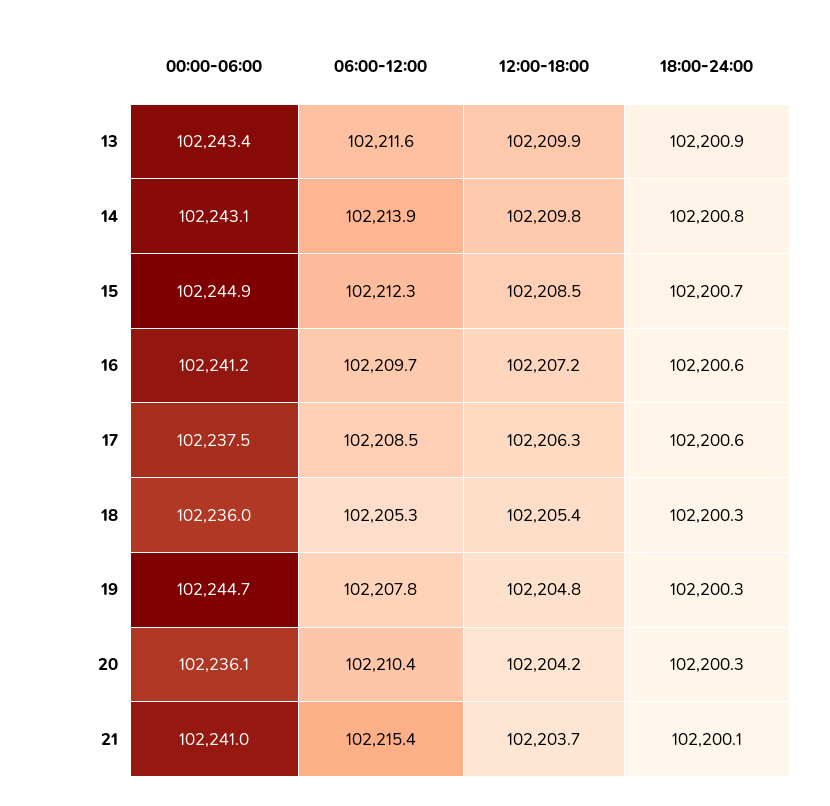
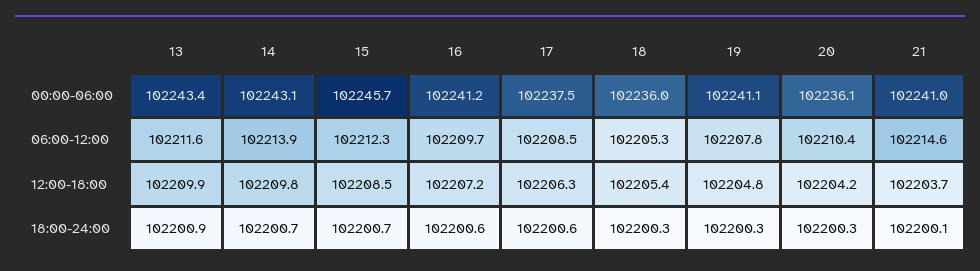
  {
    "00:00-06:00": {
      "13": 102243.4,
      "14": 102243.1,
-     "15": 102244.9,
+     "15": 102245.7,
      "16": 102241.2,
      "17": 102237.5,
      "18": 102236,
-     "19": 102244.7,
+     "19": 102241.1,
      "20": 102236.1,
      "21": 102241
    },
    "06:00-12:00": {
      "13": 102211.6,
      "14": 102213.9,
      "15": 102212.3,
      "16": 102209.7,
      "17": 102208.5,
      "18": 102205.3,
      "19": 102207.8,
      "20": 102210.4,
-     "21": 102215.4
+     "21": 102214.6
    },
    "12:00-18:00": {
      "13": 102209.9,
      "14": 102209.8,
      "15": 102208.5,
      "16": 102207.2,
      "17": 102206.3,
      "18": 102205.4,
      "19": 102204.8,
      "20": 102204.2,
      "21": 102203.7
    },
    "18:00-24:00": {
      "13": 102200.9,
-     "14": 102200.8,
+     "14": 102200.7,
      "15": 102200.7,
      "16": 102200.6,
      "17": 102200.6,
      "18": 102200.3,
      "19": 102200.3,
      "20": 102200.3,
      "21": 102200.1
    }
  }

